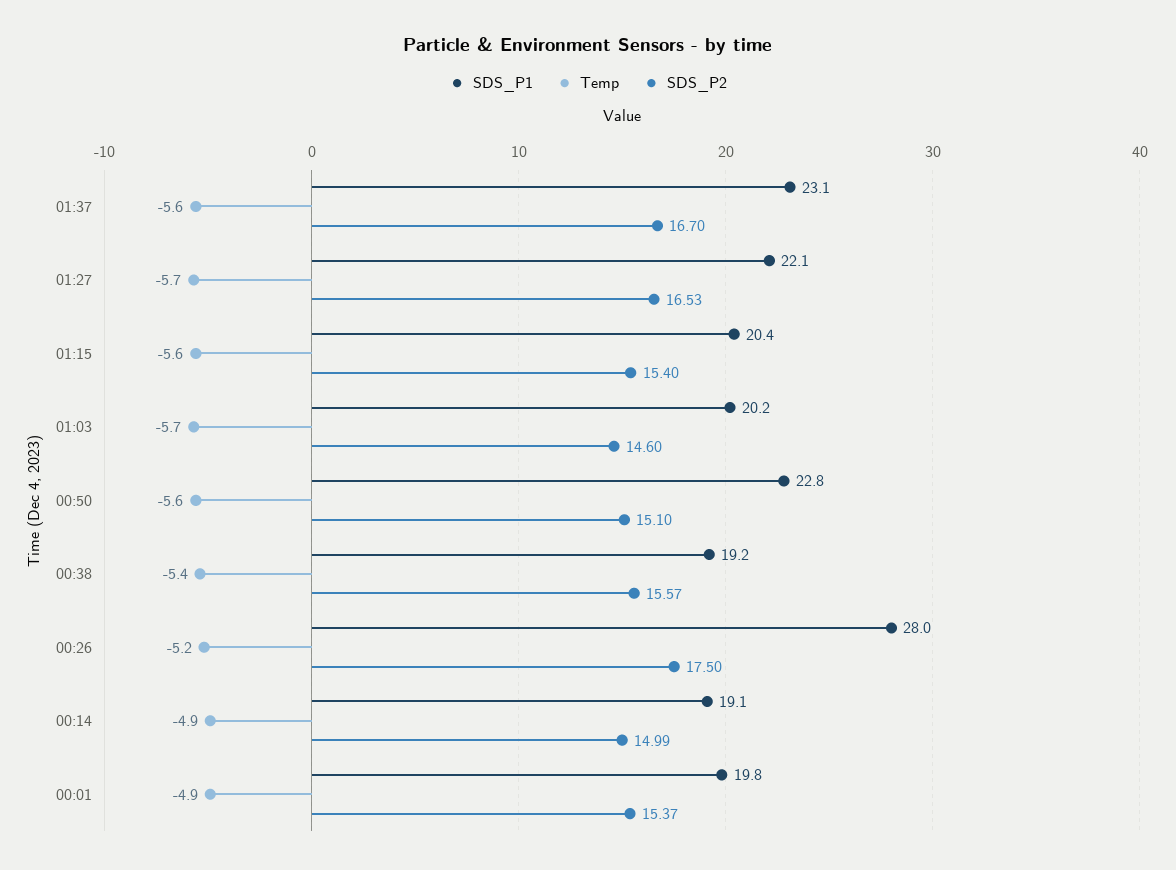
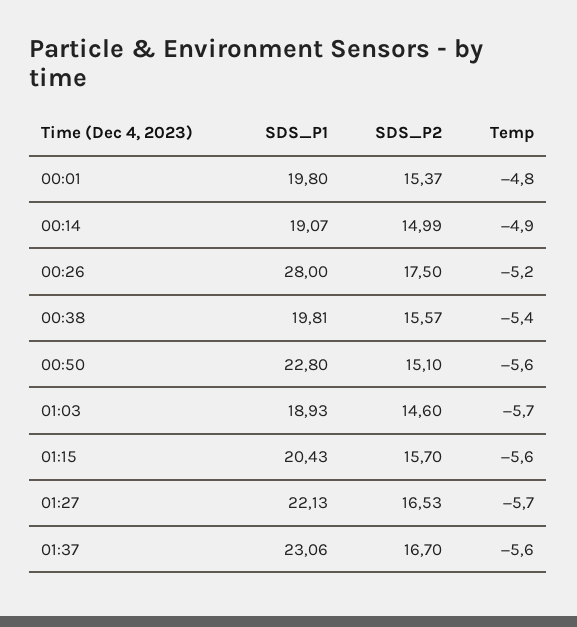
  {
    "SDS_P1": {
      "01:37": 23.06,
      "01:27": 22.13,
      "01:15": 20.43,
-     "01:03": 20.2,
+     "01:03": 18.93,
      "00:50": 22.8,
-     "00:38": 19.2,
+     "00:38": 19.81,
      "00:26": 28,
      "00:14": 19.07,
      "00:01": 19.8
    },
    "Temp": {
      "01:37": -5.6,
      "01:27": -5.7,
      "01:15": -5.6,
      "01:03": -5.7,
      "00:50": -5.6,
      "00:38": -5.4,
      "00:26": -5.2,
      "00:14": -4.9,
-     "00:01": -4.9
+     "00:01": -4.8
    },
    "SDS_P2": {
      "01:37": 16.7,
      "01:27": 16.53,
-     "01:15": 15.4,
+     "01:15": 15.7,
      "01:03": 14.6,
      "00:50": 15.1,
      "00:38": 15.57,
      "00:26": 17.5,
      "00:14": 14.99,
      "00:01": 15.37
    }
  }

